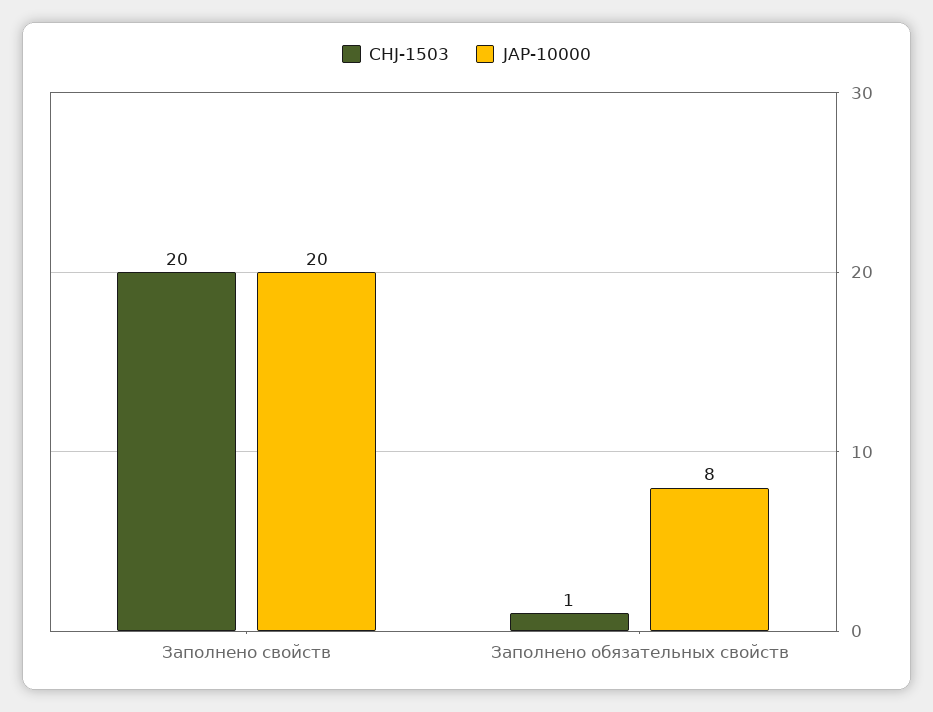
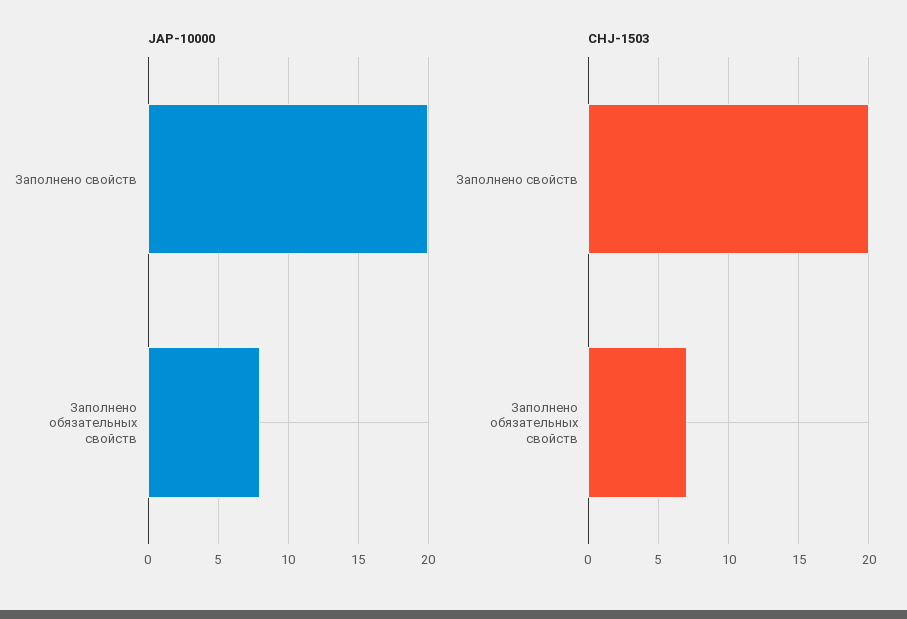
  {
    "CHJ-1503": {
      "Заполнено свойств": 20,
-     "Заполнено обязательных свойств": 1
+     "Заполнено обязательных свойств": 7
    },
    "JAP-10000": {
      "Заполнено свойств": 20,
      "Заполнено обязательных свойств": 8
    }
  }

